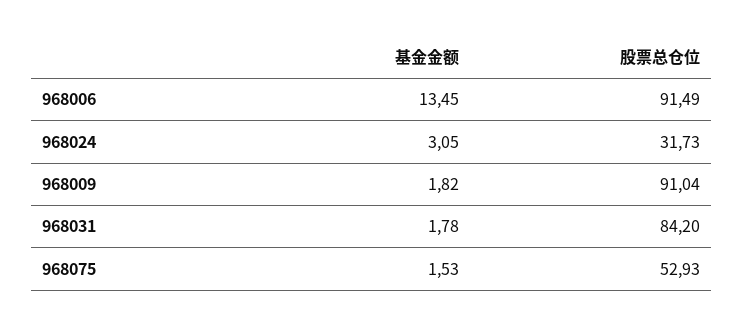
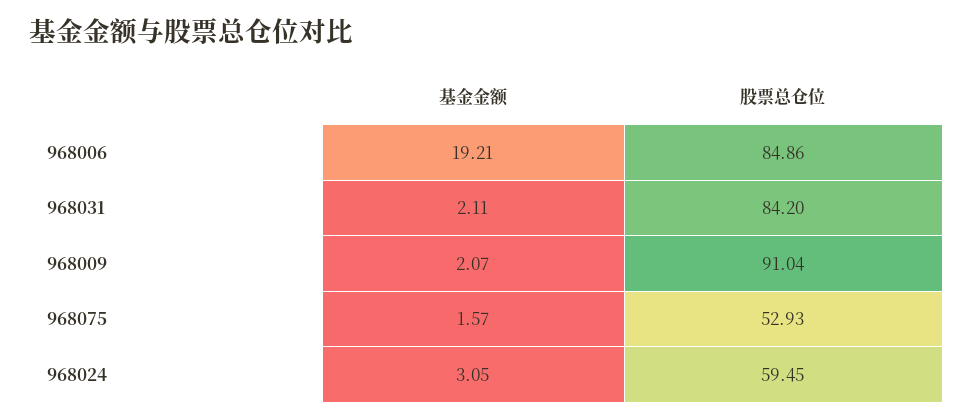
  {
    "基金金额": {
-     "968006": 13.45,
+     "968006": 19.21,
      "968024": 3.05,
-     "968009": 1.82,
+     "968009": 2.07,
-     "968031": 1.78,
+     "968031": 2.11,
-     "968075": 1.53
+     "968075": 1.57
    },
    "股票总仓位": {
-     "968006": 91.49,
+     "968006": 84.86,
-     "968024": 31.73,
+     "968024": 59.45,
      "968009": 91.04,
      "968031": 84.2,
      "968075": 52.93
    }
  }

